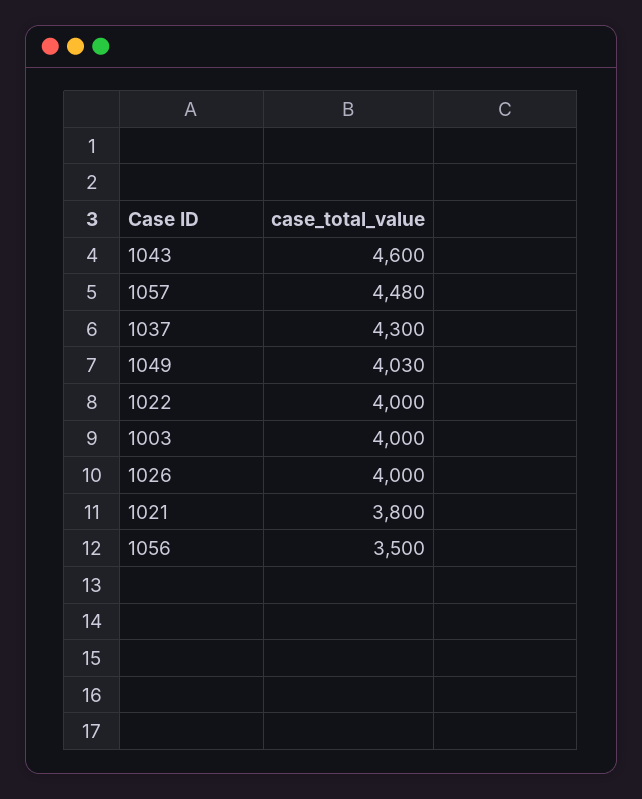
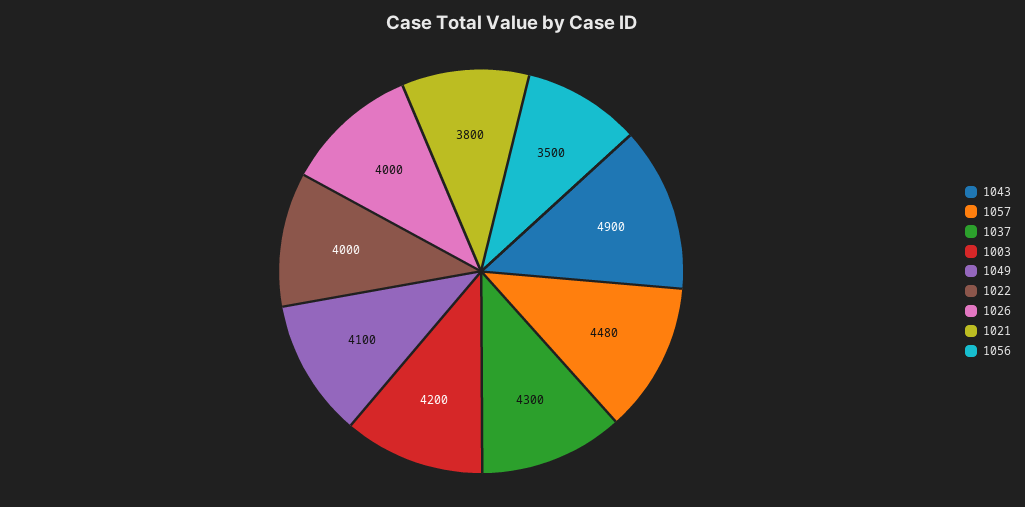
  {
-   "1043": 4600,
+   "1043": 4900,
    "1057": 4480,
    "1037": 4300,
-   "1049": 4030,
+   "1049": 4100,
    "1022": 4000,
-   "1003": 4000,
+   "1003": 4200,
    "1026": 4000,
    "1021": 3800,
    "1056": 3500
  }

